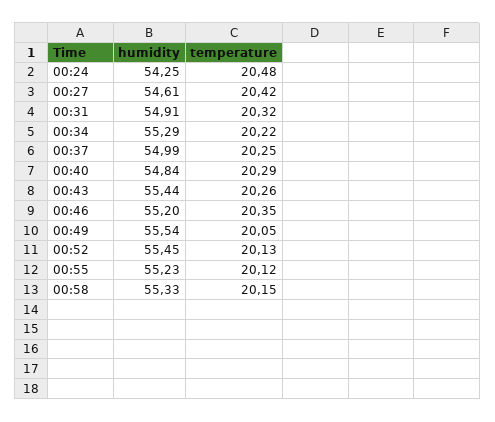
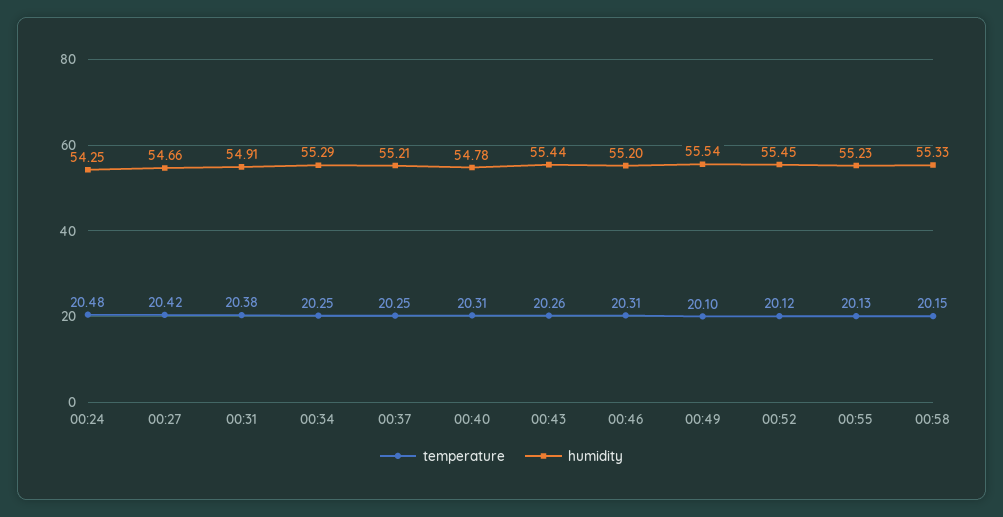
  {
    "humidity": {
      "00:24": 54.25,
-     "00:27": 54.61,
+     "00:27": 54.66,
      "00:31": 54.91,
      "00:34": 55.29,
-     "00:37": 54.99,
+     "00:37": 55.21,
-     "00:40": 54.84,
+     "00:40": 54.78,
      "00:43": 55.44,
      "00:46": 55.2,
      "00:49": 55.54,
      "00:52": 55.45,
      "00:55": 55.23,
      "00:58": 55.33
    },
    "temperature": {
      "00:24": 20.48,
      "00:27": 20.42,
-     "00:31": 20.32,
+     "00:31": 20.38,
-     "00:34": 20.22,
+     "00:34": 20.25,
      "00:37": 20.25,
-     "00:40": 20.29,
+     "00:40": 20.31,
      "00:43": 20.26,
-     "00:46": 20.35,
+     "00:46": 20.31,
-     "00:49": 20.05,
+     "00:49": 20.1,
-     "00:52": 20.13,
+     "00:52": 20.12,
-     "00:55": 20.12,
+     "00:55": 20.13,
      "00:58": 20.15
    }
  }

